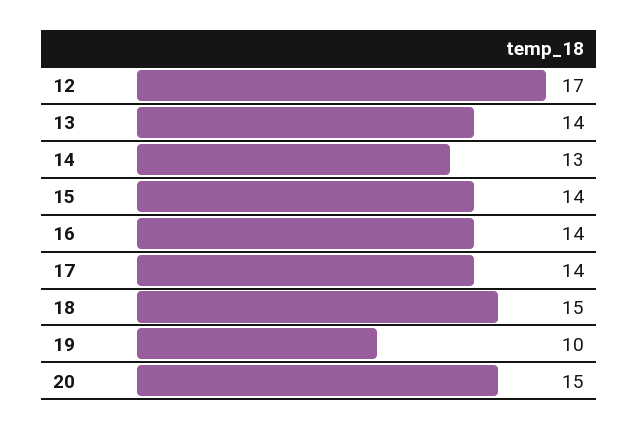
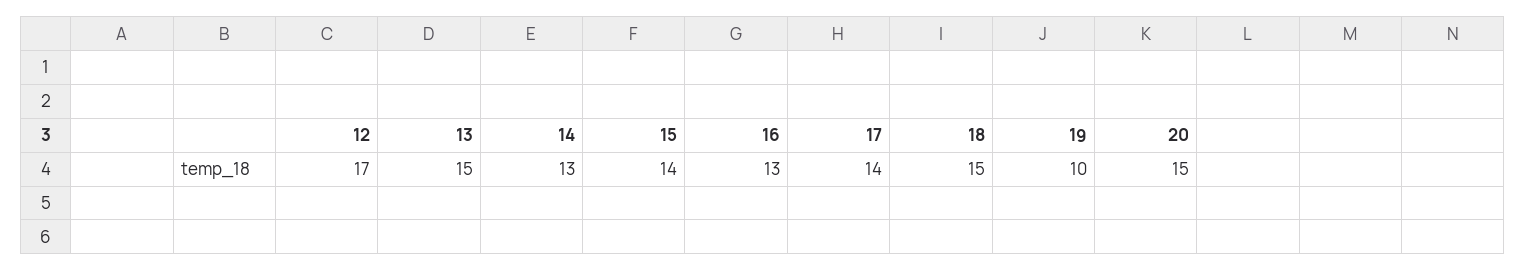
  {
    "12": 17,
-   "13": 14,
+   "13": 15,
    "14": 13,
    "15": 14,
-   "16": 14,
+   "16": 13,
    "17": 14,
    "18": 15,
    "19": 10,
    "20": 15
  }

